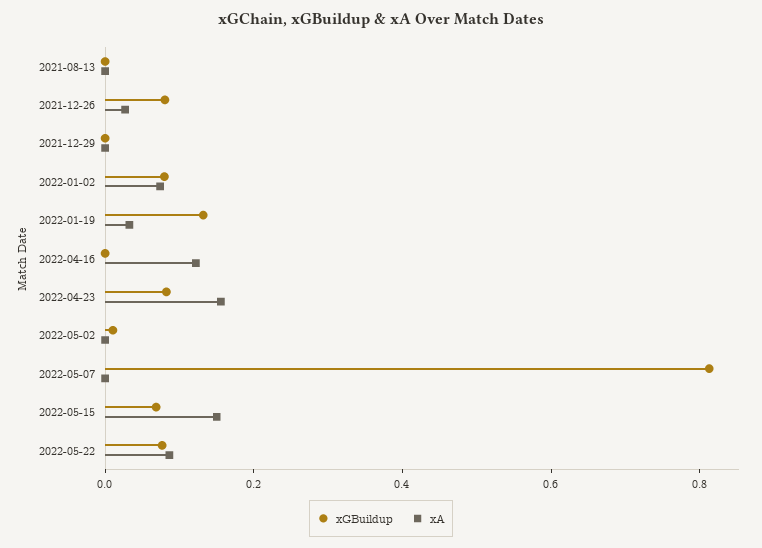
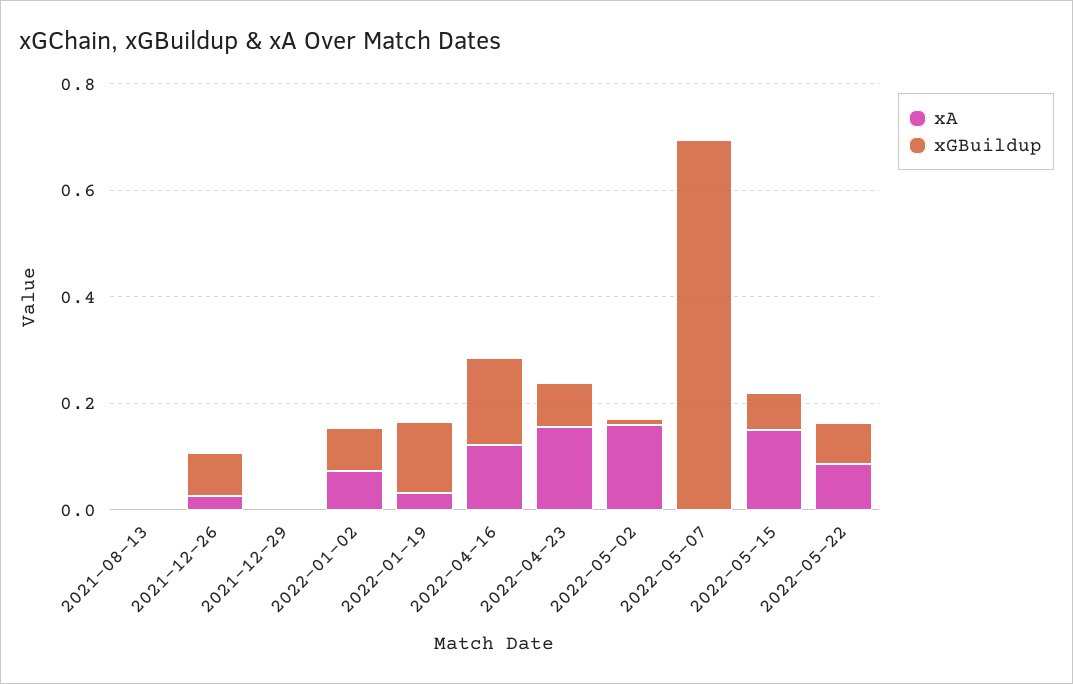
  {
    "xGBuildup": {
      "2021-08-13": 0,
      "2021-12-26": 0.1,
      "2021-12-29": 0,
      "2022-01-02": 0.1,
      "2022-01-19": 0.15,
-     "2022-04-16": 0,
+     "2022-04-16": 0.15,
      "2022-04-23": 0.1,
      "2022-05-02": 0,
-     "2022-05-07": 0.8,
+     "2022-05-07": 0.7,
      "2022-05-15": 0.05,
      "2022-05-22": 0.1
    },
    "xA": {
      "2021-08-13": 0,
      "2021-12-26": 0.05,
      "2021-12-29": 0,
      "2022-01-02": 0.05,
      "2022-01-19": 0.05,
      "2022-04-16": 0.1,
      "2022-04-23": 0.15,
-     "2022-05-02": 0,
+     "2022-05-02": 0.15,
      "2022-05-07": 0,
      "2022-05-15": 0.15,
      "2022-05-22": 0.1
    }
  }

